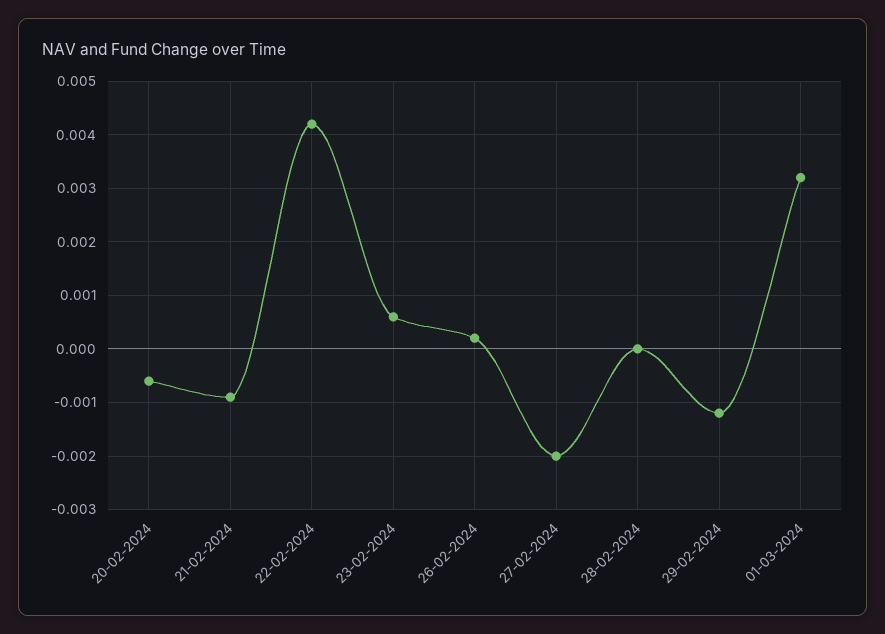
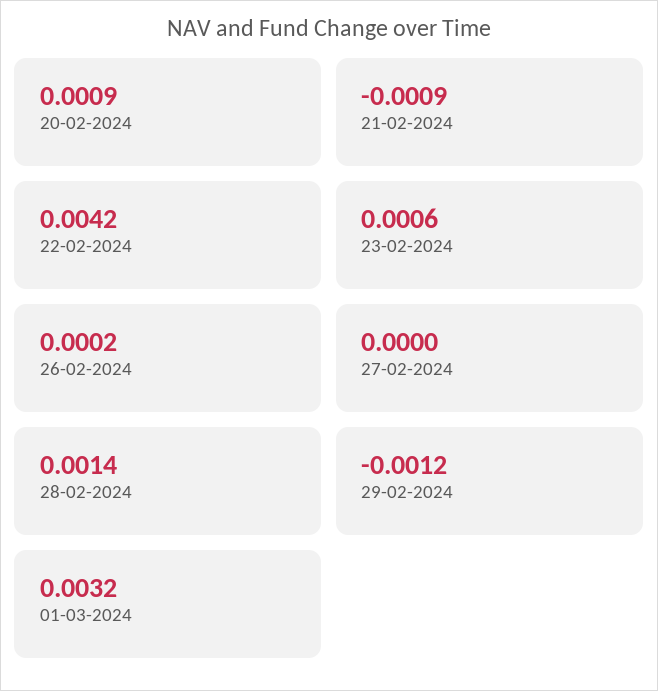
  {
-   "20-02-2024": -0.0005,
+   "20-02-2024": 0.0009,
    "21-02-2024": -0.0009,
    "22-02-2024": 0.0042,
    "23-02-2024": 0.0006,
    "26-02-2024": 0.0002,
-   "27-02-2024": -0.002,
+   "27-02-2024": 0,
-   "28-02-2024": 0,
+   "28-02-2024": 0.0014,
    "29-02-2024": -0.0012,
    "01-03-2024": 0.0032
  }

